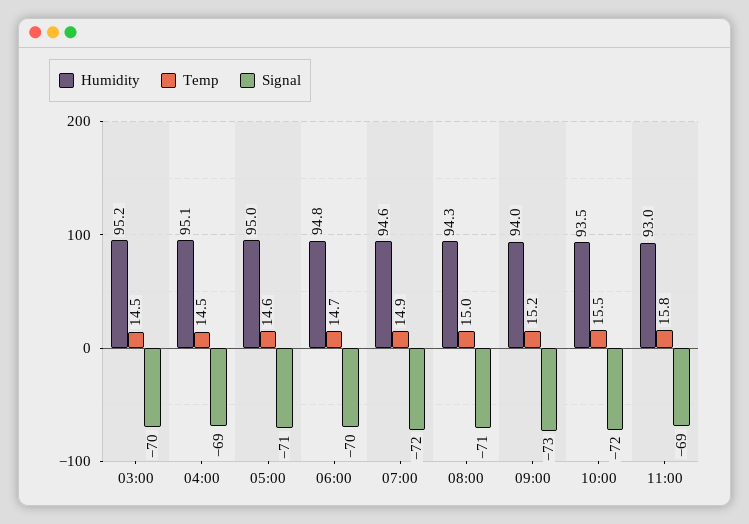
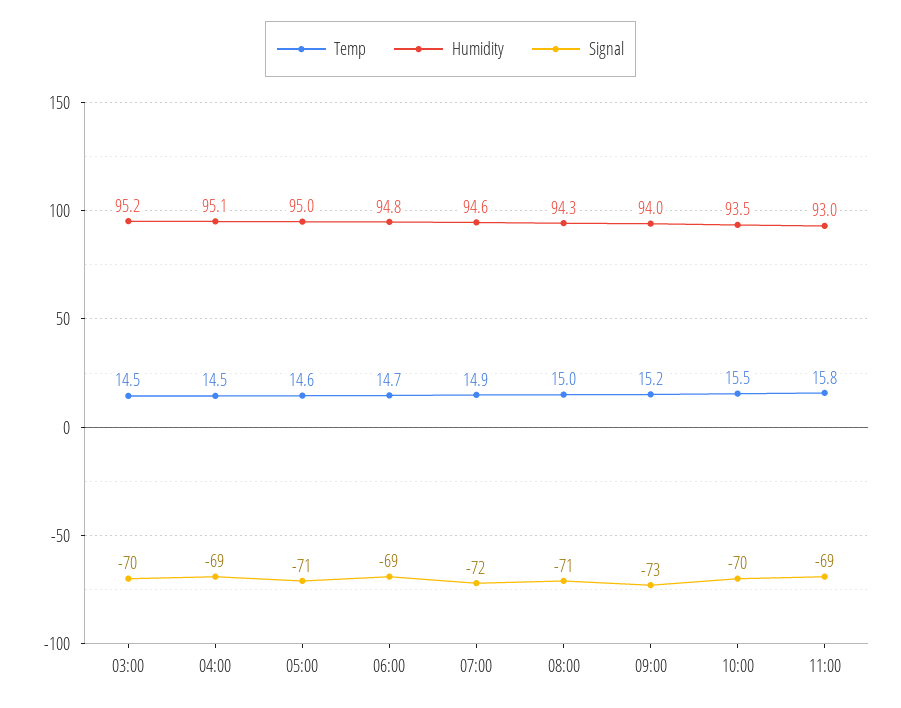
  {
    "Humidity": {
      "03:00": 95.2,
      "04:00": 95.1,
      "05:00": 95,
      "06:00": 94.8,
      "07:00": 94.6,
      "08:00": 94.3,
      "09:00": 94,
      "10:00": 93.5,
      "11:00": 93
    },
    "Temp": {
      "03:00": 14.5,
      "04:00": 14.5,
      "05:00": 14.6,
      "06:00": 14.7,
      "07:00": 14.9,
      "08:00": 15,
      "09:00": 15.2,
      "10:00": 15.5,
      "11:00": 15.8
    },
    "Signal": {
      "03:00": -70,
      "04:00": -69,
      "05:00": -71,
-     "06:00": -70,
+     "06:00": -69,
      "07:00": -72,
      "08:00": -71,
      "09:00": -73,
-     "10:00": -72,
+     "10:00": -70,
      "11:00": -69
    }
  }

